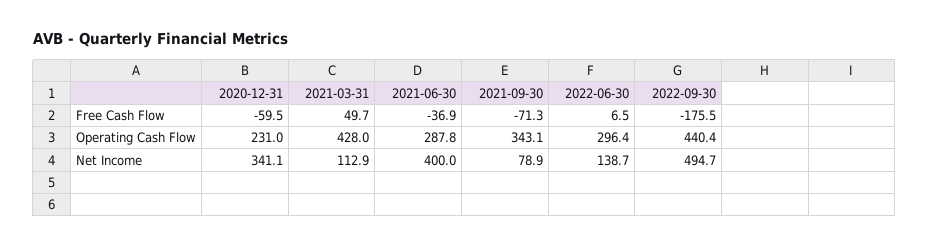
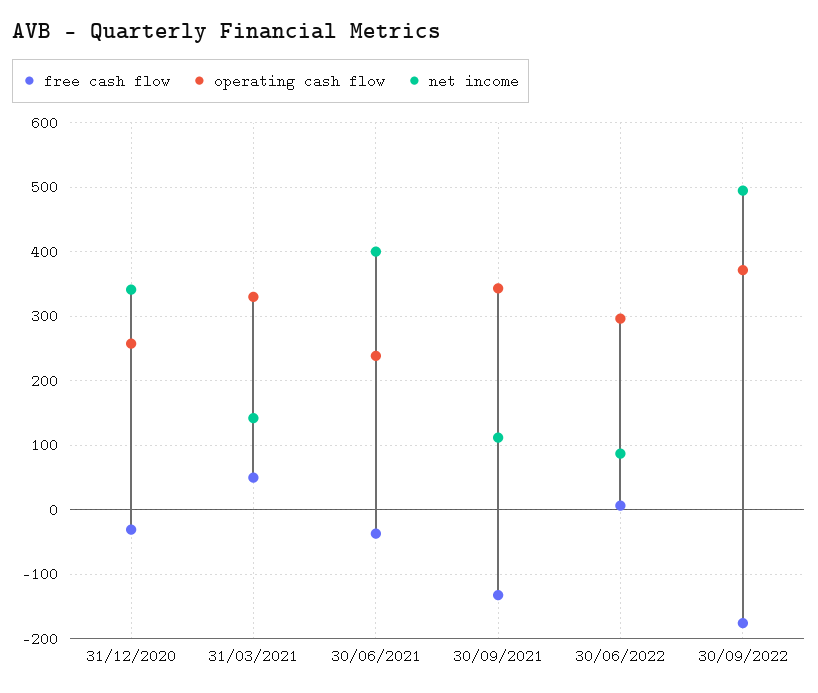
  {
    "Free Cash Flow": {
-     "2020-12-31": -59.5,
+     "2020-12-31": -30,
      "2021-03-31": 49.7,
      "2021-06-30": -36.9,
-     "2021-09-30": -71.3,
+     "2021-09-30": -130,
      "2022-06-30": 6.5,
      "2022-09-30": -175.5
    },
    "Operating Cash Flow": {
-     "2020-12-31": 231,
+     "2020-12-31": 260,
-     "2021-03-31": 428,
+     "2021-03-31": 330,
-     "2021-06-30": 287.8,
+     "2021-06-30": 240,
      "2021-09-30": 343.1,
      "2022-06-30": 296.4,
-     "2022-09-30": 440.4
+     "2022-09-30": 370
    },
    "Net Income": {
      "2020-12-31": 341.1,
-     "2021-03-31": 112.9,
+     "2021-03-31": 140,
      "2021-06-30": 400,
-     "2021-09-30": 78.9,
+     "2021-09-30": 110,
-     "2022-06-30": 138.7,
+     "2022-06-30": 90,
      "2022-09-30": 494.7
    }
  }

